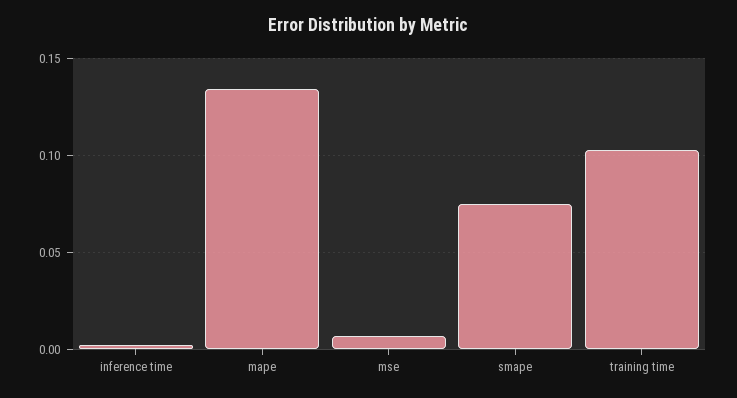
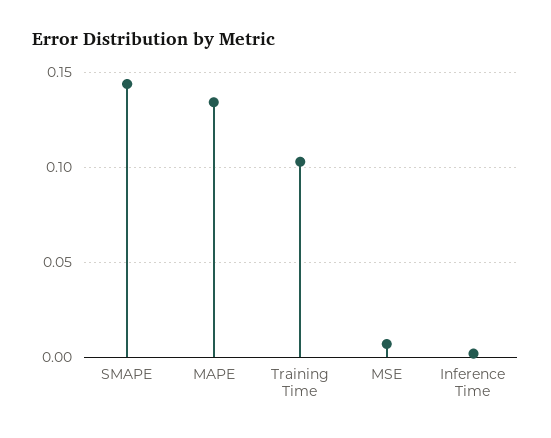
  {
    "inference time": 0,
    "mape": 0.135,
    "mse": 0.005,
-   "smape": 0.075,
+   "smape": 0.145,
    "training time": 0.105
  }

